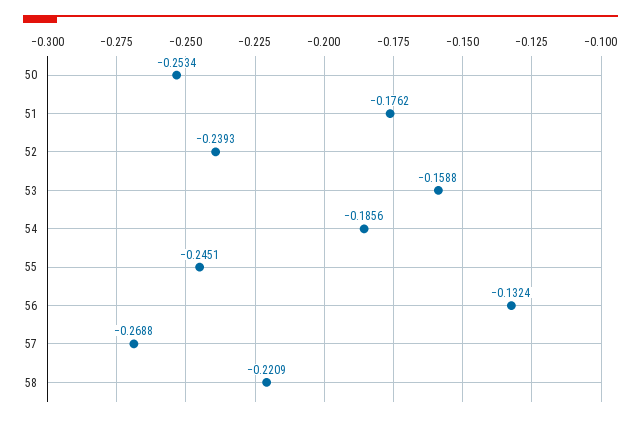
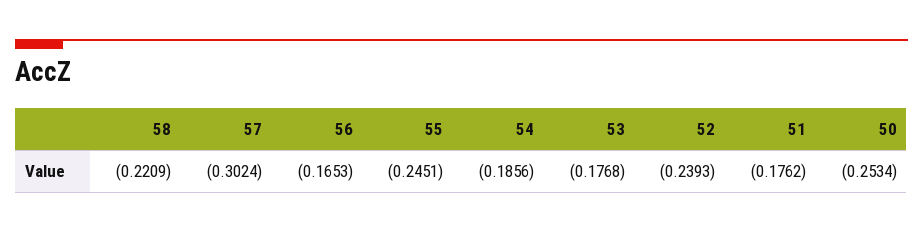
  {
    "50": -0.2534,
    "51": -0.1762,
    "52": -0.2393,
-   "53": -0.1588,
+   "53": -0.1768,
    "54": -0.1856,
    "55": -0.2451,
-   "56": -0.1324,
+   "56": -0.1653,
-   "57": -0.2688,
+   "57": -0.3024,
    "58": -0.2209
  }

